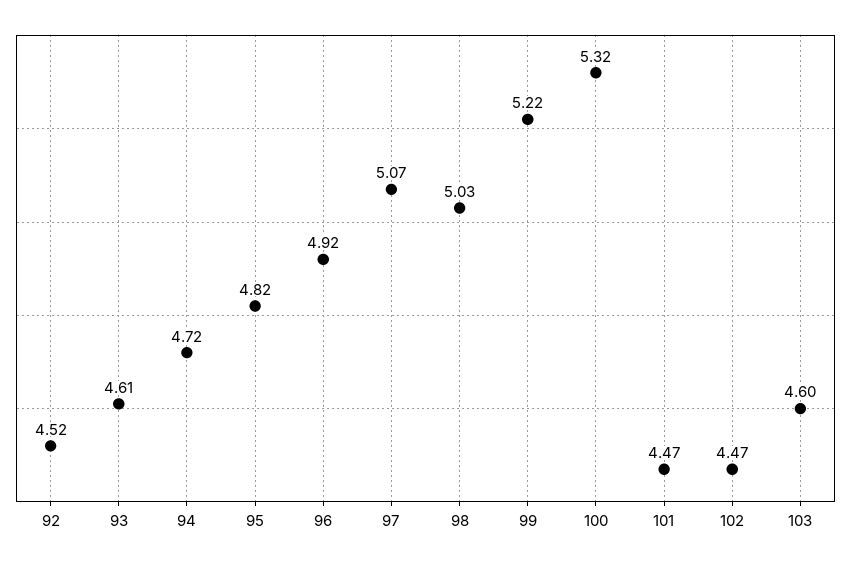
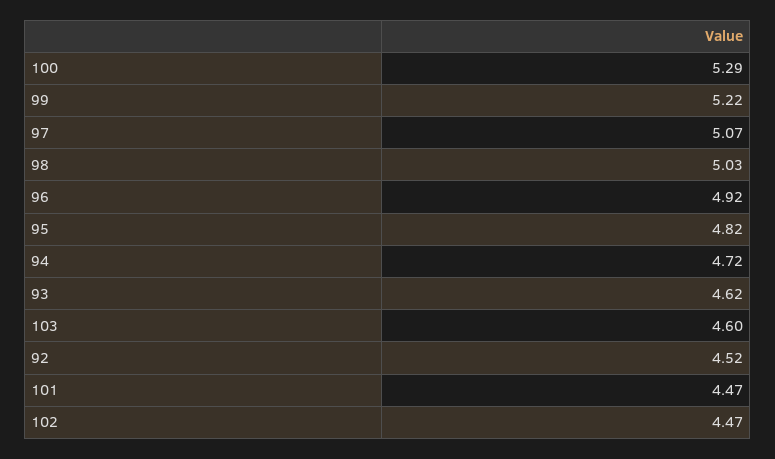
  {
    "92": 4.52,
-   "93": 4.61,
+   "93": 4.62,
    "94": 4.72,
    "95": 4.82,
    "96": 4.92,
    "97": 5.07,
    "98": 5.03,
    "99": 5.22,
-   "100": 5.32,
+   "100": 5.29,
    "101": 4.47,
    "102": 4.47,
    "103": 4.6
  }

